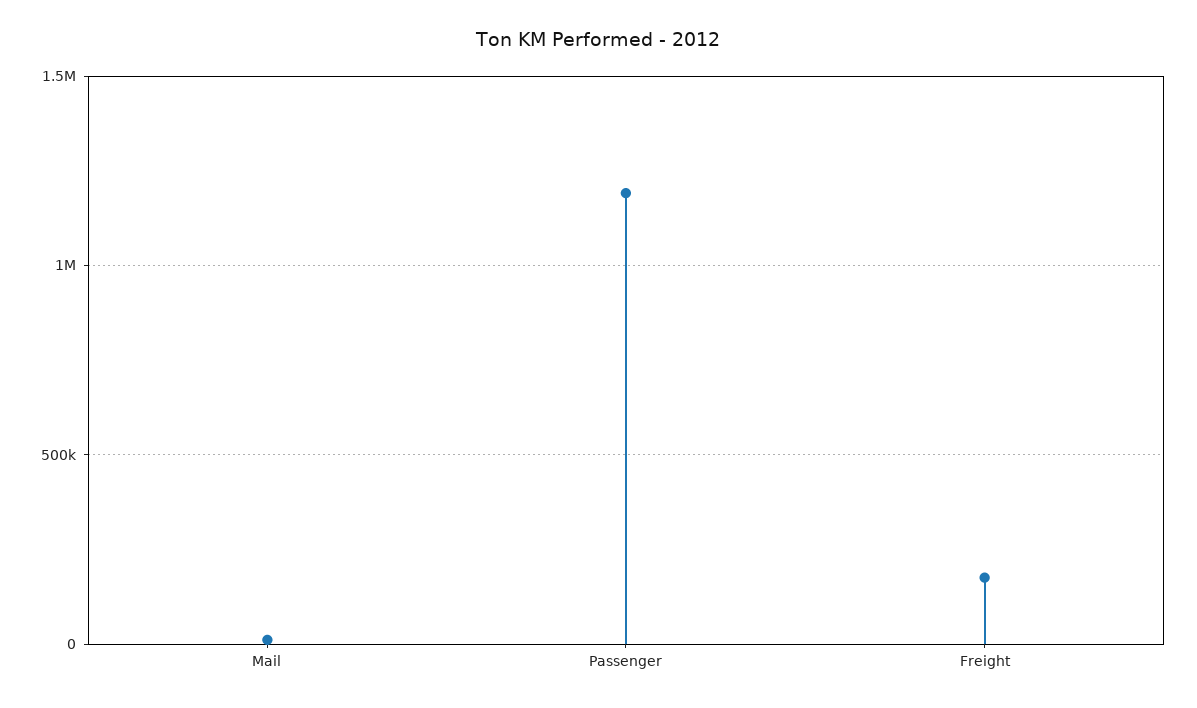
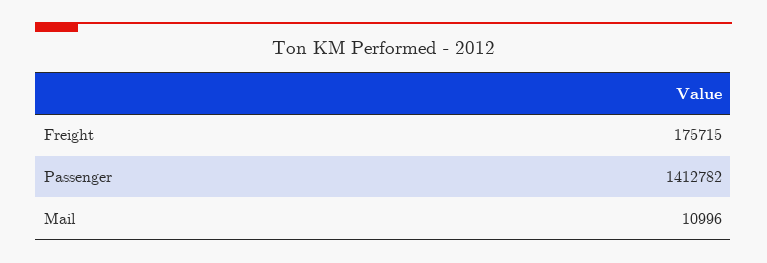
  {
    "Mail": 10996,
-   "Passenger": 1200000,
+   "Passenger": 1412782,
    "Freight": 175715
  }

